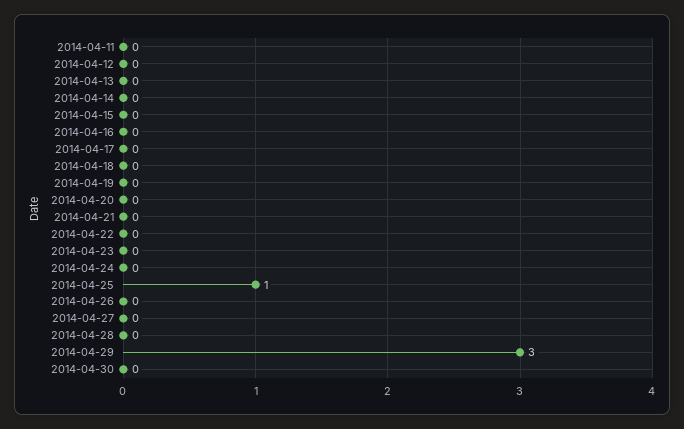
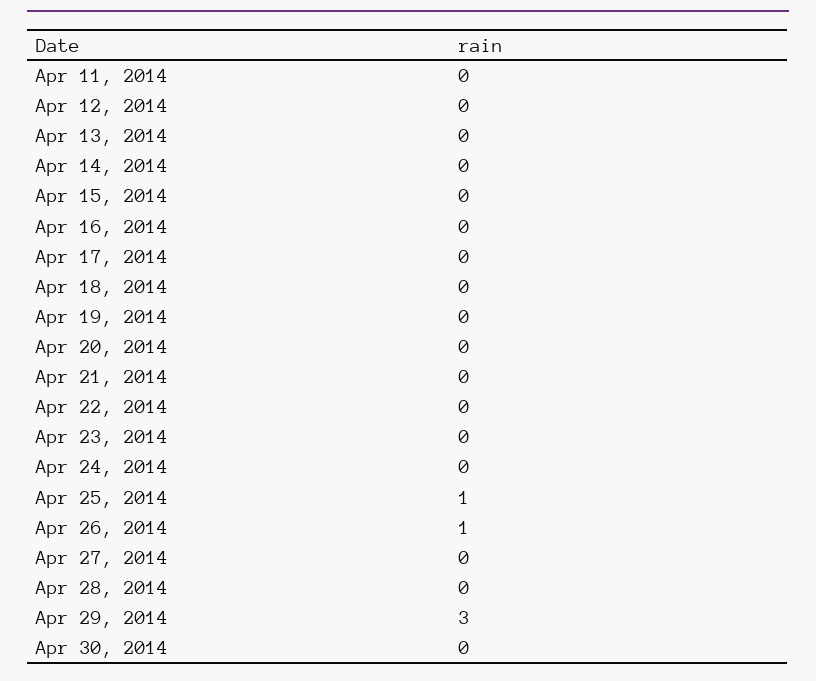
  {
    "2014-04-11": 0,
    "2014-04-12": 0,
    "2014-04-13": 0,
    "2014-04-14": 0,
    "2014-04-15": 0,
    "2014-04-16": 0,
    "2014-04-17": 0,
    "2014-04-18": 0,
    "2014-04-19": 0,
    "2014-04-20": 0,
    "2014-04-21": 0,
    "2014-04-22": 0,
    "2014-04-23": 0,
    "2014-04-24": 0,
    "2014-04-25": 1,
-   "2014-04-26": 0,
+   "2014-04-26": 1,
    "2014-04-27": 0,
    "2014-04-28": 0,
    "2014-04-29": 3,
    "2014-04-30": 0
  }

